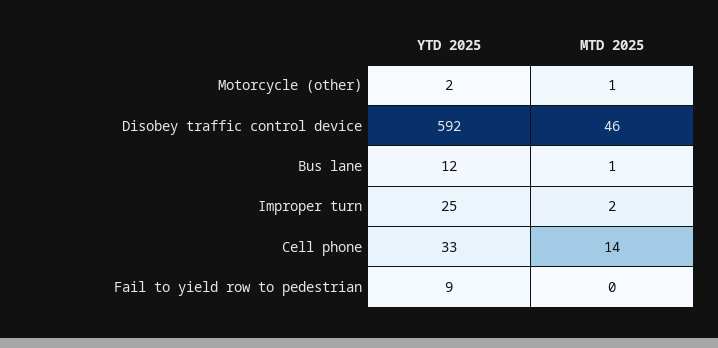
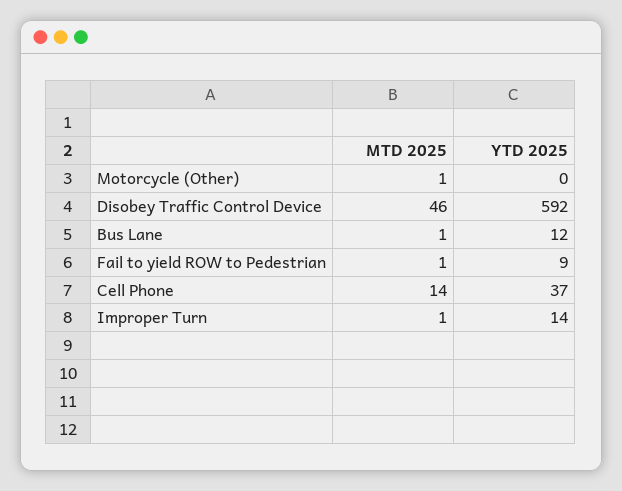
  {
    "YTD 2025": {
-     "Motorcycle (other)": 2,
+     "Motorcycle (other)": 0,
      "Disobey traffic control device": 592,
      "Bus lane": 12,
-     "Improper turn": 25,
+     "Improper turn": 14,
-     "Cell phone": 33,
+     "Cell phone": 37,
      "Fail to yield row to pedestrian": 9
    },
    "MTD 2025": {
      "Motorcycle (other)": 1,
      "Disobey traffic control device": 46,
      "Bus lane": 1,
-     "Improper turn": 2,
+     "Improper turn": 1,
      "Cell phone": 14,
-     "Fail to yield row to pedestrian": 0
+     "Fail to yield row to pedestrian": 1
    }
  }

